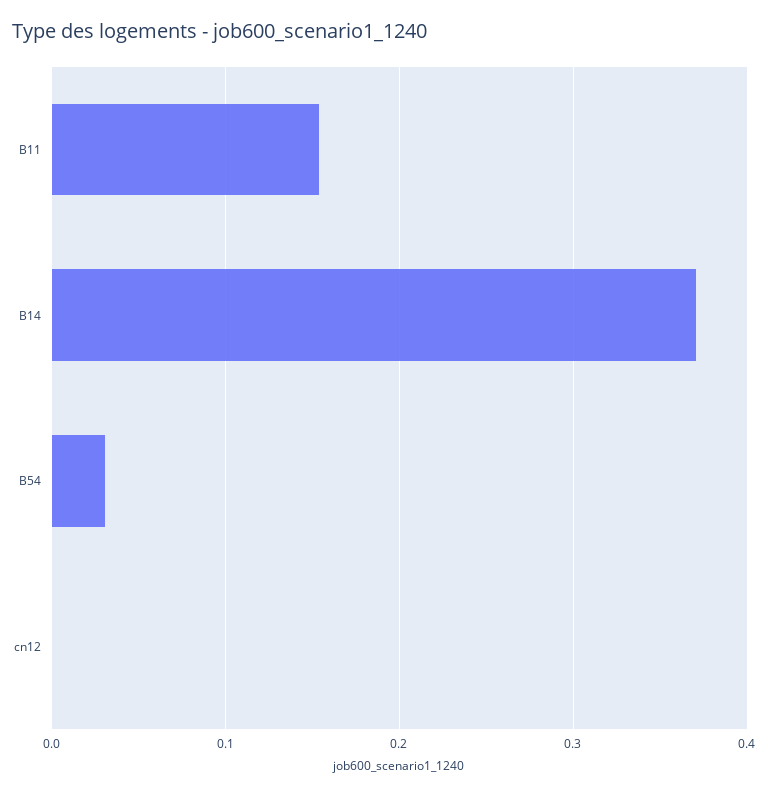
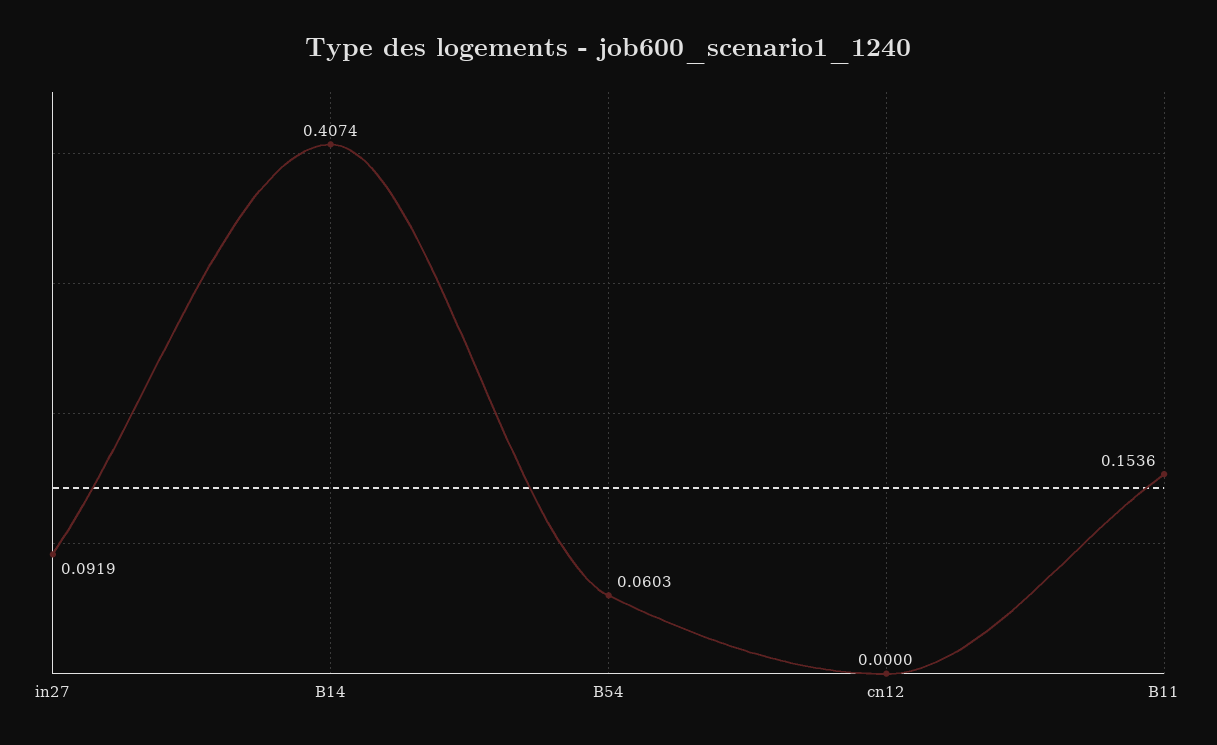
  {
    "B11": 0.1536,
-   "B14": 0.37,
+   "B14": 0.4074,
-   "B54": 0.03,
+   "B54": 0.0603,
-   "cn12": 0
+   "cn12": 0,
+   "in27": 0.0919
  }

